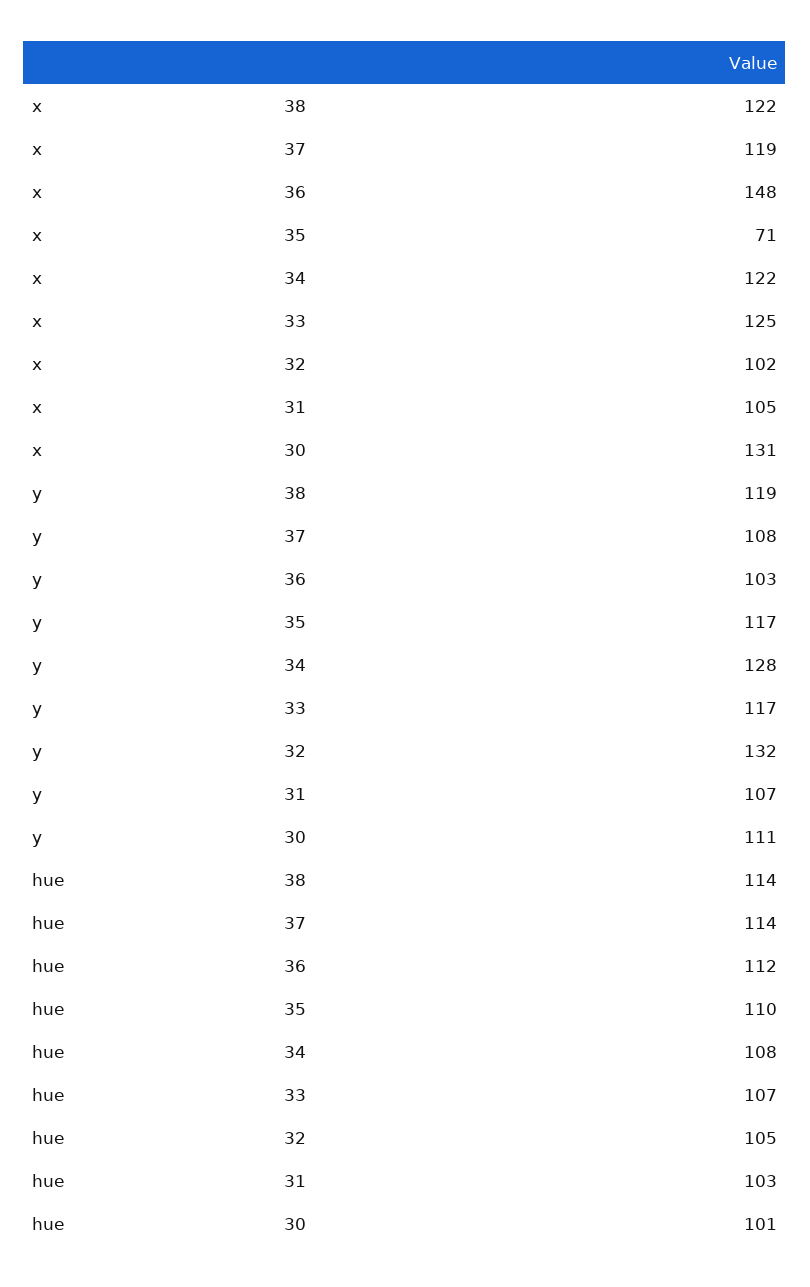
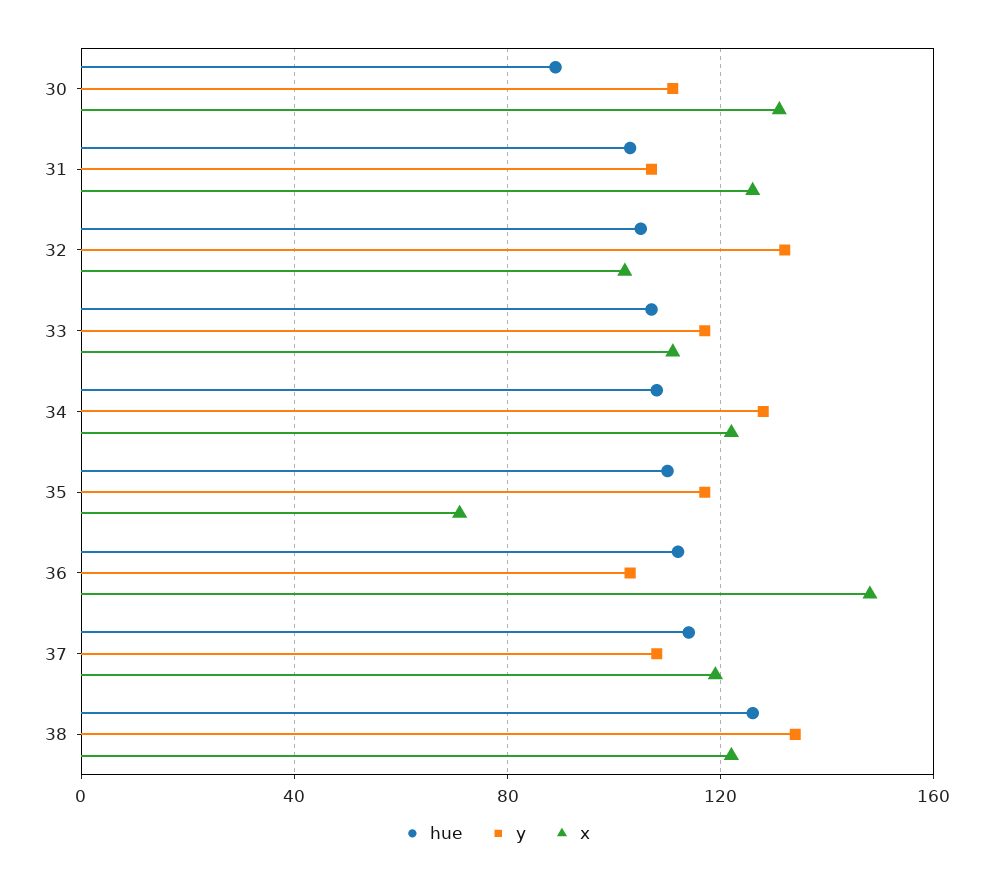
  {
    "x": {
      "38": 122,
      "37": 119,
      "36": 148,
      "35": 71,
      "34": 122,
-     "33": 125,
+     "33": 110,
      "32": 102,
-     "31": 105,
+     "31": 125,
      "30": 131
    },
    "y": {
-     "38": 119,
+     "38": 135,
      "37": 108,
      "36": 103,
      "35": 117,
      "34": 128,
      "33": 117,
      "32": 132,
      "31": 107,
      "30": 111
    },
    "hue": {
-     "38": 114,
+     "38": 125,
      "37": 114,
      "36": 112,
      "35": 110,
      "34": 108,
      "33": 107,
      "32": 105,
      "31": 103,
-     "30": 101
+     "30": 90
    }
  }

